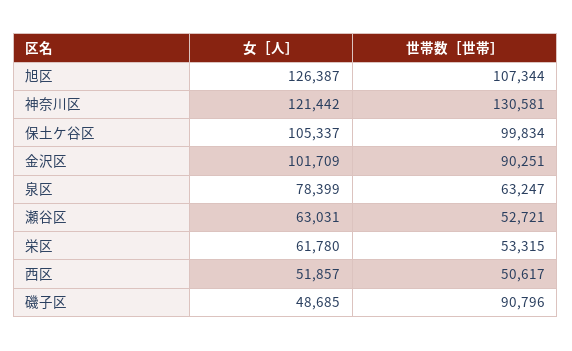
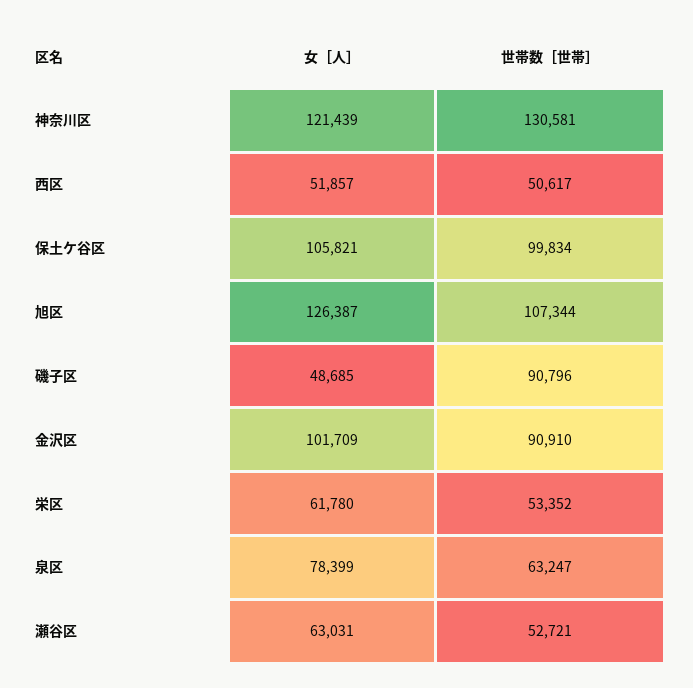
  {
    "女［人］": {
      "旭区": 126387,
-     "神奈川区": 121442,
+     "神奈川区": 121439,
-     "保土ケ谷区": 105337,
+     "保土ケ谷区": 105821,
      "金沢区": 101709,
      "泉区": 78399,
      "瀬谷区": 63031,
      "栄区": 61780,
      "西区": 51857,
      "磯子区": 48685
    },
    "世帯数［世帯］": {
      "旭区": 107344,
      "神奈川区": 130581,
      "保土ケ谷区": 99834,
-     "金沢区": 90251,
+     "金沢区": 90910,
      "泉区": 63247,
      "瀬谷区": 52721,
-     "栄区": 53315,
+     "栄区": 53352,
      "西区": 50617,
      "磯子区": 90796
    }
  }

